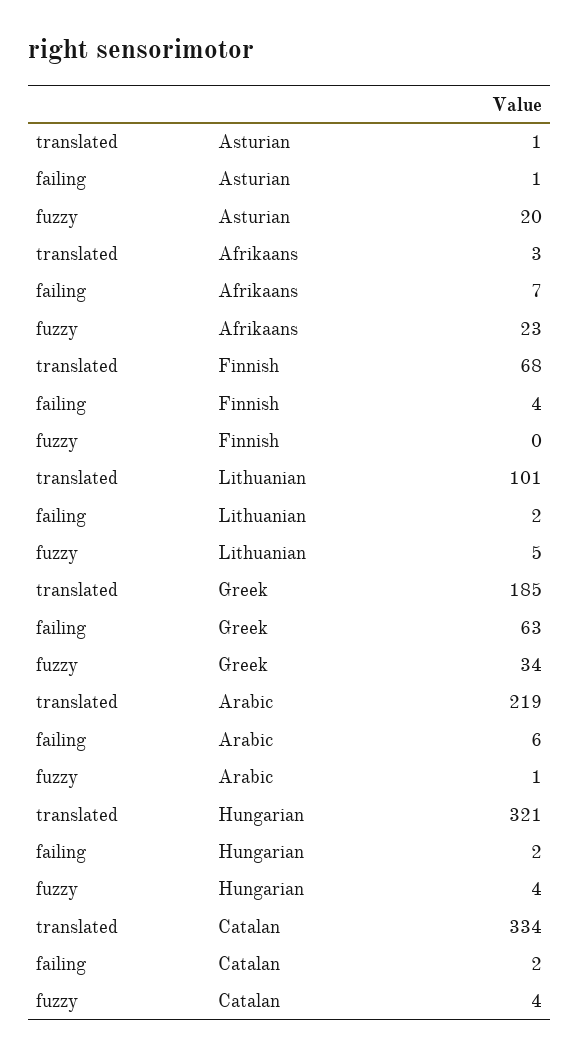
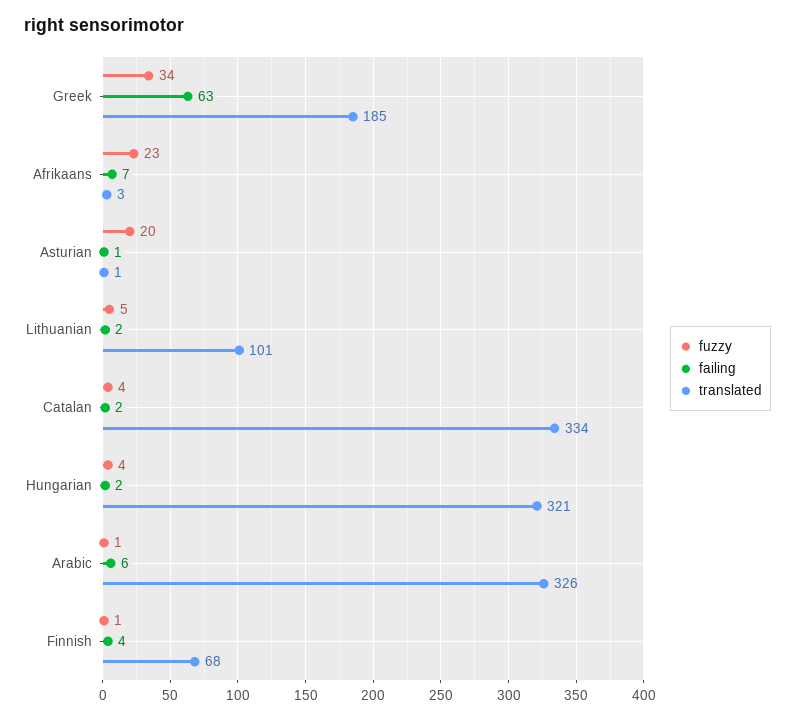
  {
    "translated": {
      "Asturian": 1,
      "Afrikaans": 3,
      "Finnish": 68,
      "Lithuanian": 101,
      "Greek": 185,
-     "Arabic": 219,
+     "Arabic": 326,
      "Hungarian": 321,
      "Catalan": 334
    },
    "failing": {
      "Asturian": 1,
      "Afrikaans": 7,
      "Finnish": 4,
      "Lithuanian": 2,
      "Greek": 63,
      "Arabic": 6,
      "Hungarian": 2,
      "Catalan": 2
    },
    "fuzzy": {
      "Asturian": 20,
      "Afrikaans": 23,
-     "Finnish": 0,
+     "Finnish": 1,
      "Lithuanian": 5,
      "Greek": 34,
      "Arabic": 1,
      "Hungarian": 4,
      "Catalan": 4
    }
  }

